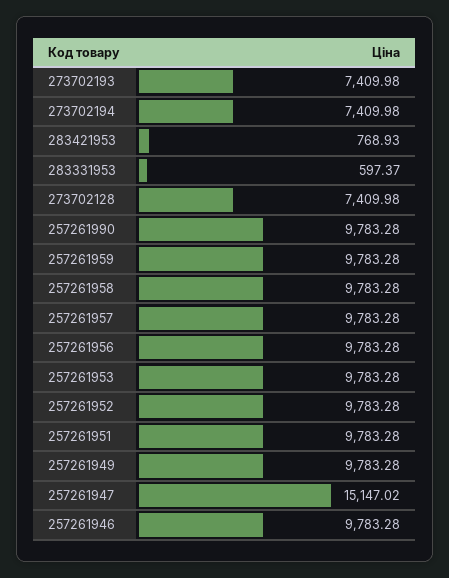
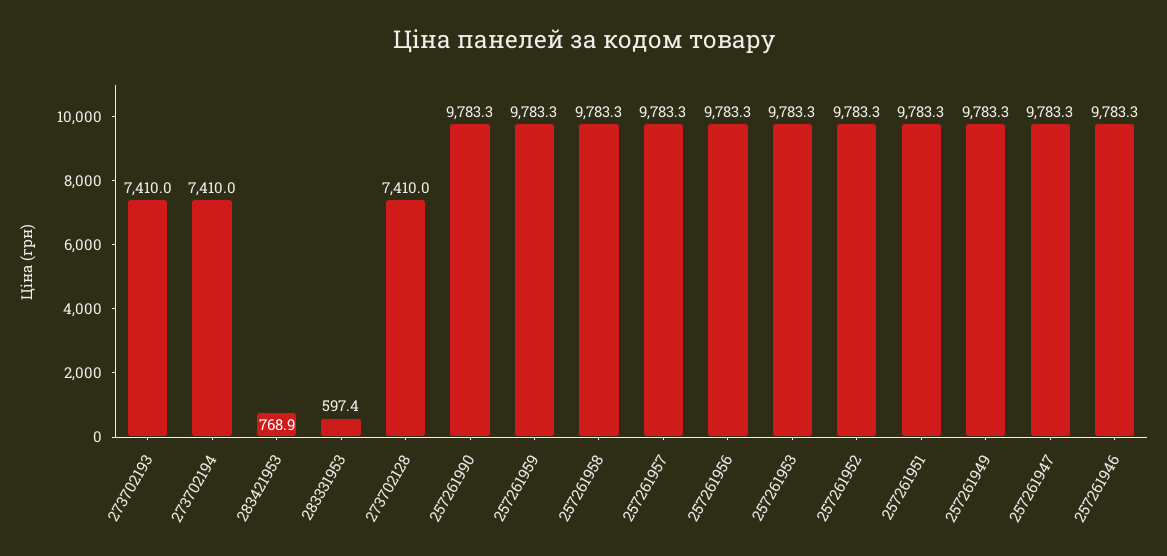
  {
    "273702193": 7409.98,
    "273702194": 7409.98,
    "283421953": 768.93,
    "283331953": 597.37,
    "273702128": 7409.98,
    "257261990": 9783.28,
    "257261959": 9783.28,
    "257261958": 9783.28,
    "257261957": 9783.28,
    "257261956": 9783.28,
    "257261953": 9783.28,
    "257261952": 9783.28,
    "257261951": 9783.28,
    "257261949": 9783.28,
-   "257261947": 15147.02,
+   "257261947": 9783.3,
    "257261946": 9783.28
  }

